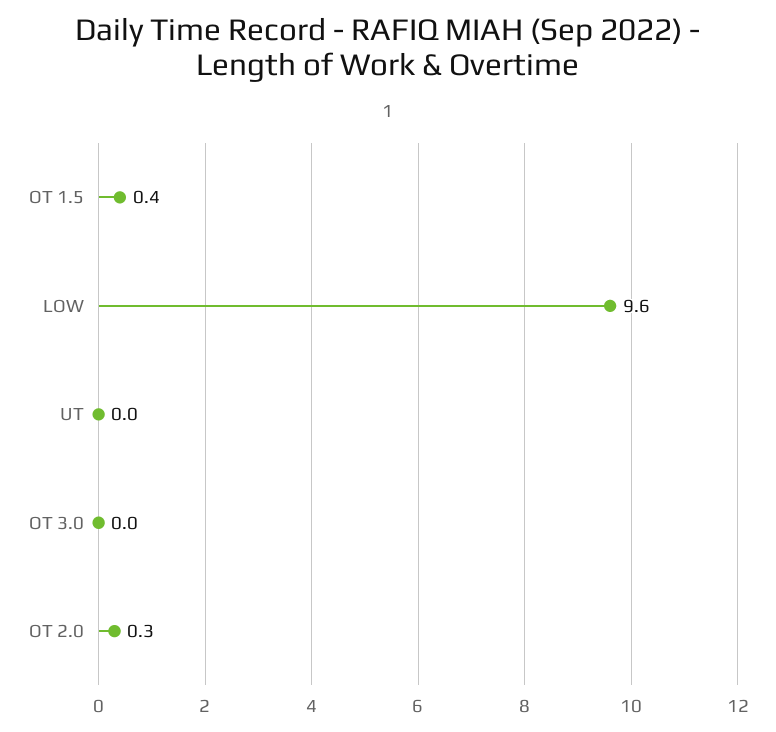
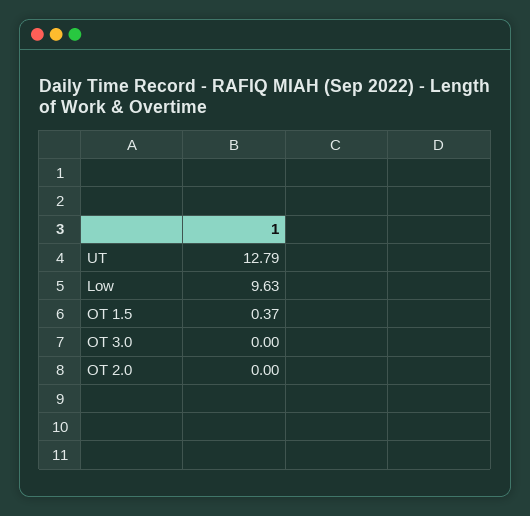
  {
    "OT 1.5": 0.37,
    "LOW": 9.63,
-   "UT": 0,
+   "UT": 12.79,
    "OT 3.0": 0,
-   "OT 2.0": 0.3
+   "OT 2.0": 0
  }

